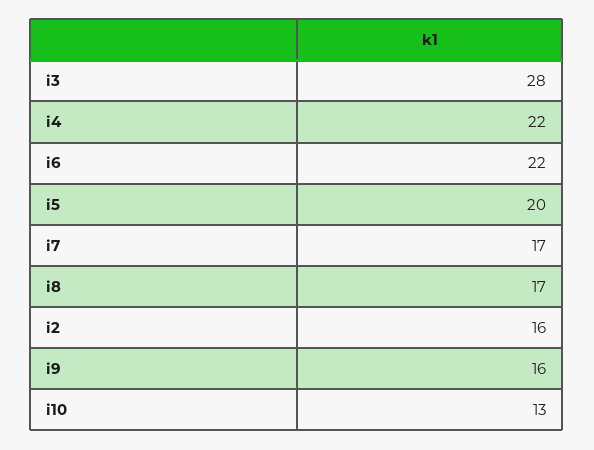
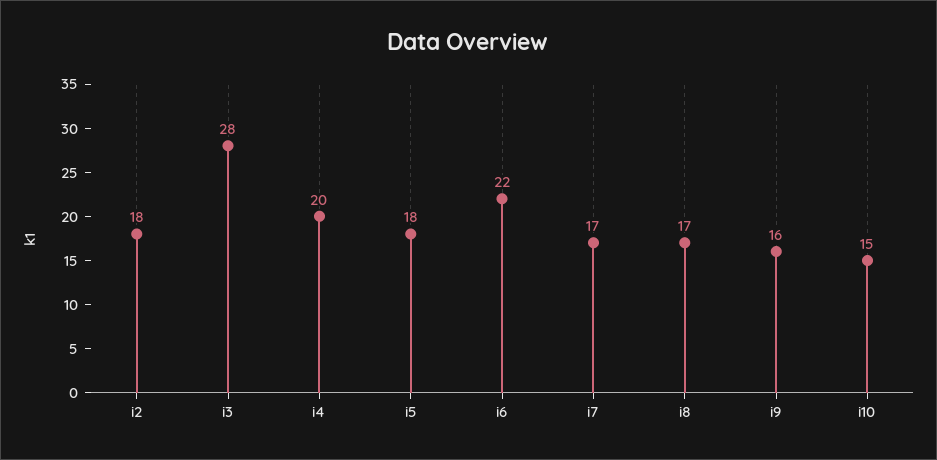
  {
    "i3": 28,
-   "i4": 22,
+   "i4": 20,
    "i6": 22,
-   "i5": 20,
+   "i5": 18,
    "i7": 17,
    "i8": 17,
-   "i2": 16,
+   "i2": 18,
    "i9": 16,
-   "i10": 13
+   "i10": 15
  }

